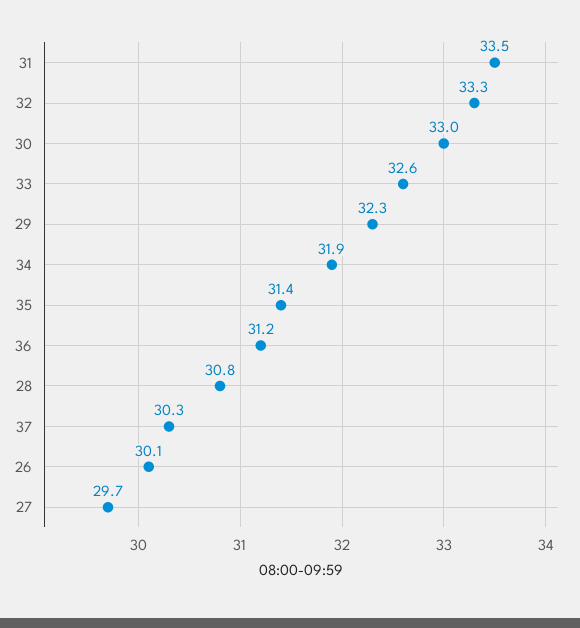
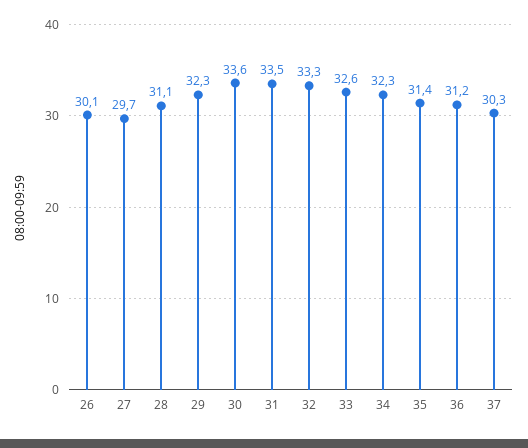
  {
    "31": 33.5,
    "32": 33.3,
-   "30": 33,
+   "30": 33.6,
    "33": 32.6,
    "29": 32.3,
-   "34": 31.9,
+   "34": 32.3,
    "35": 31.4,
    "36": 31.2,
-   "28": 30.8,
+   "28": 31.1,
    "37": 30.3,
    "26": 30.1,
    "27": 29.7
  }

